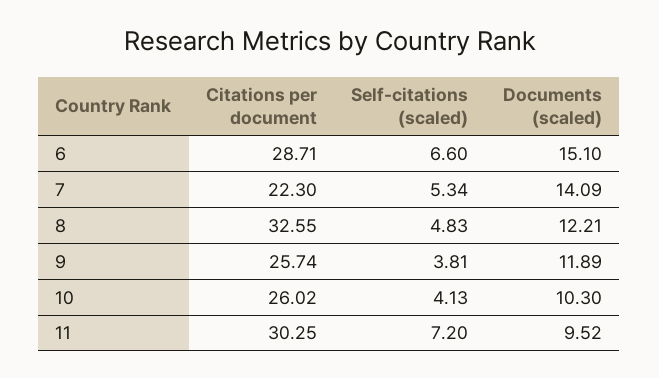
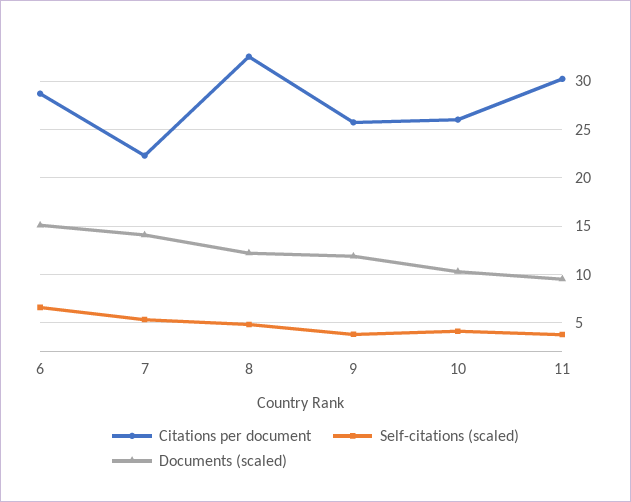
  {
    "Citations per document": {
      "6": 28.71,
      "7": 22.3,
      "8": 32.55,
      "9": 25.74,
      "10": 26.02,
      "11": 30.25
    },
    "Self-citations (scaled)": {
      "6": 6.6,
      "7": 5.34,
      "8": 4.83,
      "9": 3.81,
      "10": 4.13,
-     "11": 7.2
+     "11": 4
    },
    "Documents (scaled)": {
      "6": 15.1,
      "7": 14.09,
      "8": 12.21,
      "9": 11.89,
      "10": 10.3,
      "11": 9.52
    }
  }

